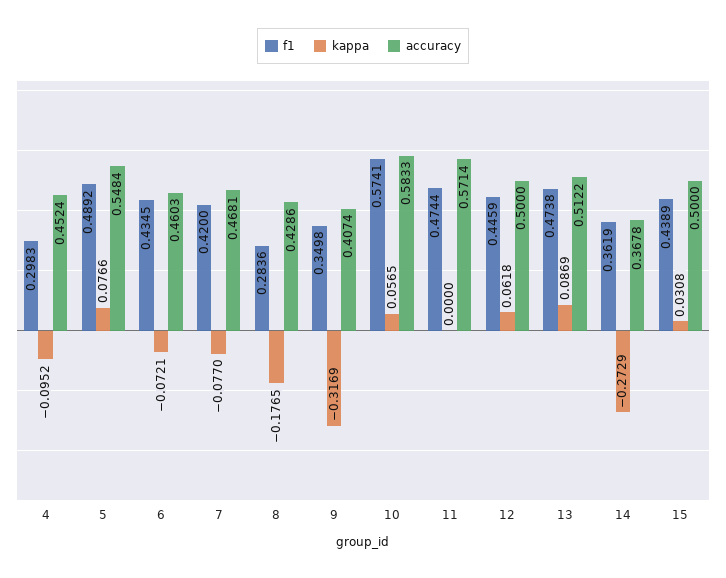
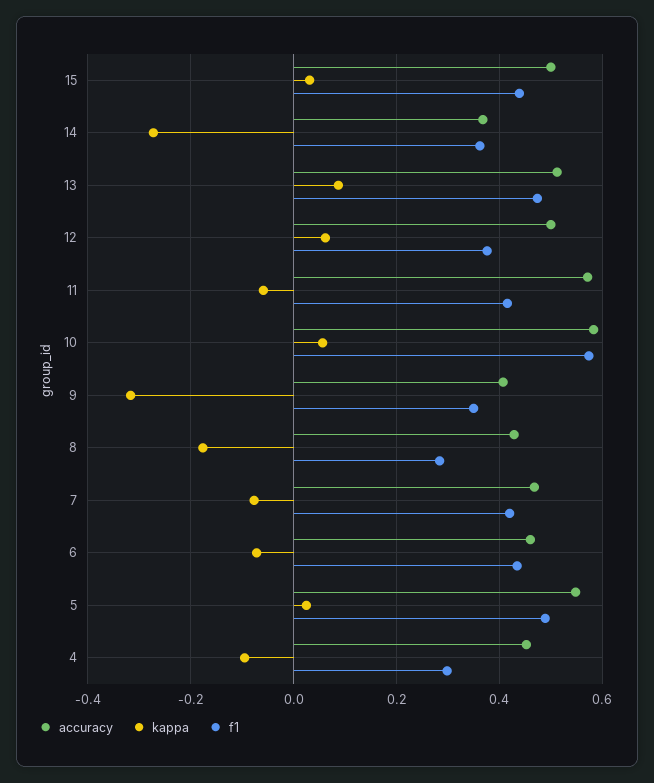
  {
    "f1": {
      "4": 0.2983,
      "5": 0.4892,
      "6": 0.4345,
      "7": 0.42,
      "8": 0.2836,
      "9": 0.3498,
      "10": 0.5741,
-     "11": 0.4744,
+     "11": 0.42,
-     "12": 0.4459,
+     "12": 0.38,
      "13": 0.4738,
      "14": 0.3619,
      "15": 0.4389
    },
    "kappa": {
      "4": -0.0952,
-     "5": 0.0766,
+     "5": 0.02,
      "6": -0.0721,
      "7": -0.077,
      "8": -0.1765,
      "9": -0.3169,
      "10": 0.0565,
-     "11": 0,
+     "11": -0.06,
      "12": 0.0618,
      "13": 0.0869,
      "14": -0.2729,
      "15": 0.0308
    },
    "accuracy": {
      "4": 0.4524,
      "5": 0.5484,
      "6": 0.4603,
      "7": 0.4681,
      "8": 0.4286,
      "9": 0.4074,
      "10": 0.5833,
      "11": 0.5714,
      "12": 0.5,
      "13": 0.5122,
      "14": 0.3678,
      "15": 0.5
    }
  }

